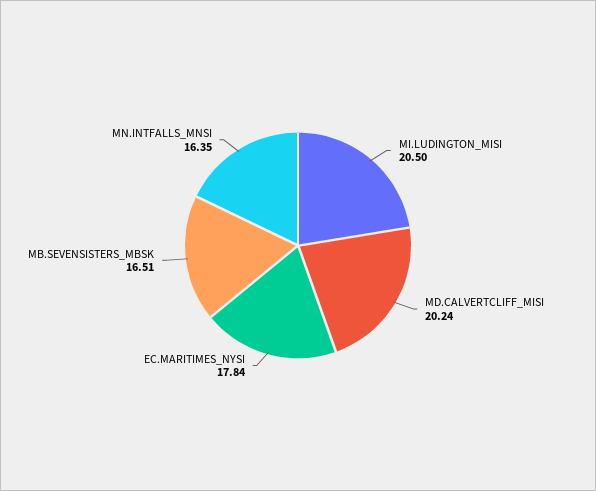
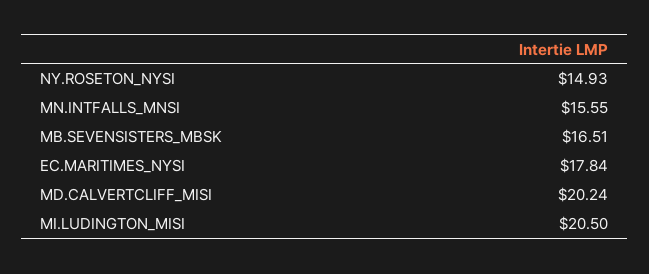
  {
    "MI.LUDINGTON_MISI": 20.5,
    "MD.CALVERTCLIFF_MISI": 20.24,
    "EC.MARITIMES_NYSI": 17.84,
    "MB.SEVENSISTERS_MBSK": 16.51,
-   "MN.INTFALLS_MNSI": 16.35
+   "MN.INTFALLS_MNSI": 15.55,
+   "NY.ROSETON_NYSI": 14.93
  }

